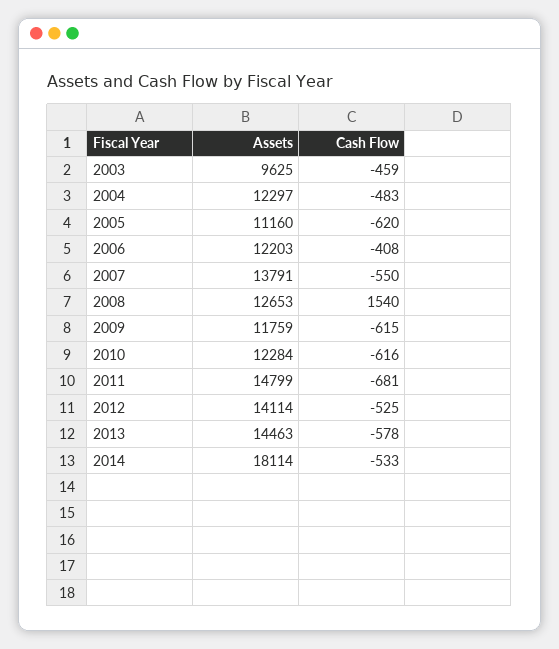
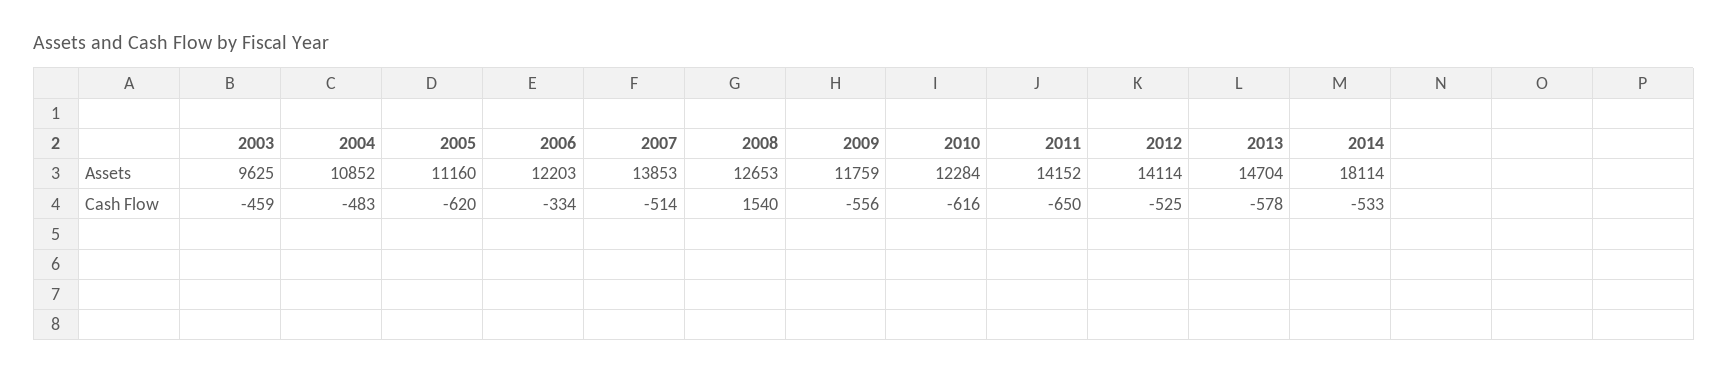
  {
    "Assets": {
      "2003": 9625,
-     "2004": 12297,
+     "2004": 10852,
      "2005": 11160,
      "2006": 12203,
-     "2007": 13791,
+     "2007": 13853,
      "2008": 12653,
      "2009": 11759,
      "2010": 12284,
-     "2011": 14799,
+     "2011": 14152,
      "2012": 14114,
-     "2013": 14463,
+     "2013": 14704,
      "2014": 18114
    },
    "Cash Flow": {
      "2003": -459,
      "2004": -483,
      "2005": -620,
-     "2006": -408,
+     "2006": -334,
-     "2007": -550,
+     "2007": -514,
      "2008": 1540,
-     "2009": -615,
+     "2009": -556,
      "2010": -616,
-     "2011": -681,
+     "2011": -650,
      "2012": -525,
      "2013": -578,
      "2014": -533
    }
  }

